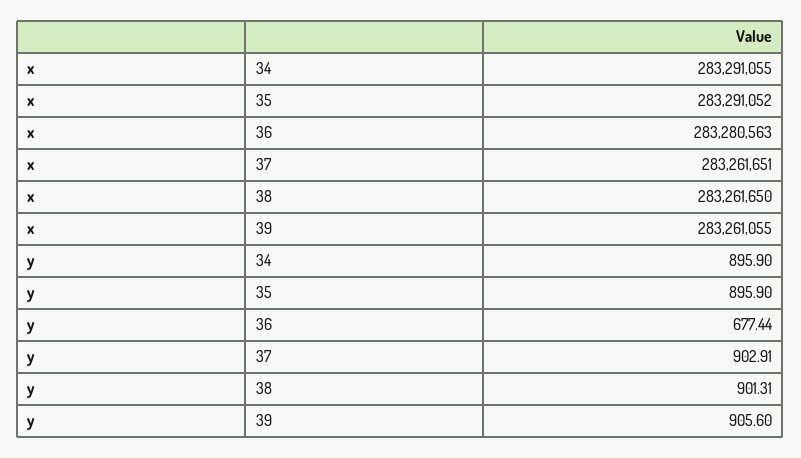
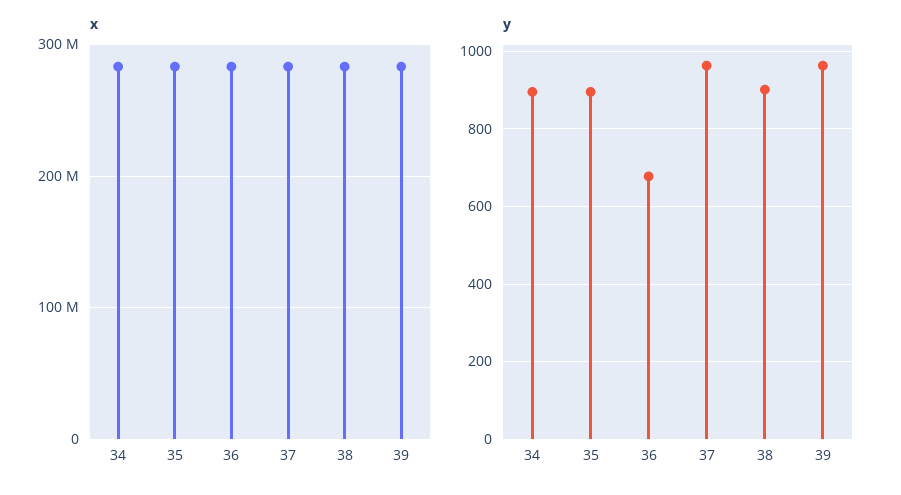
  {
    "x": {
      "34": 283291055,
      "35": 283291052,
      "36": 283280563,
      "37": 283261651,
      "38": 283261650,
      "39": 283261055
    },
    "y": {
      "34": 895.9,
      "35": 895.9,
      "36": 677.44,
-     "37": 902.91,
+     "37": 960,
      "38": 901.31,
-     "39": 905.6
+     "39": 960
    }
  }

